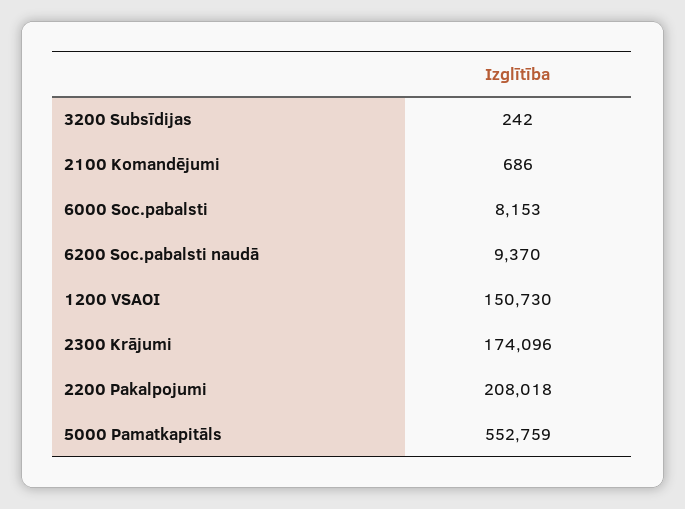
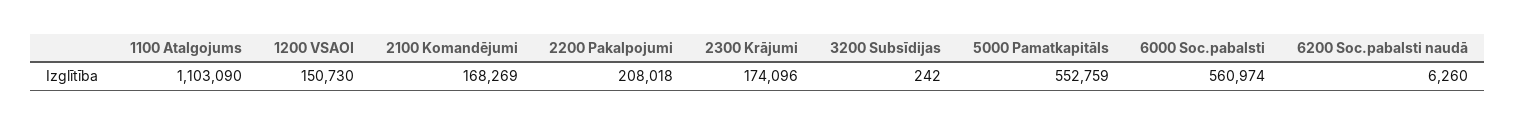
  {
    "3200 Subsīdijas": 242,
-   "2100 Komandējumi": 686,
+   "2100 Komandējumi": 168269,
-   "6000 Soc.pabalsti": 8153,
+   "6000 Soc.pabalsti": 560974,
-   "6200 Soc.pabalsti naudā": 9370,
+   "6200 Soc.pabalsti naudā": 6260,
    "1200 VSAOI": 150730,
    "2300 Krājumi": 174096,
    "2200 Pakalpojumi": 208018,
-   "5000 Pamatkapitāls": 552759
+   "5000 Pamatkapitāls": 552759,
+   "1100 Atalgojums": 1103090
  }

